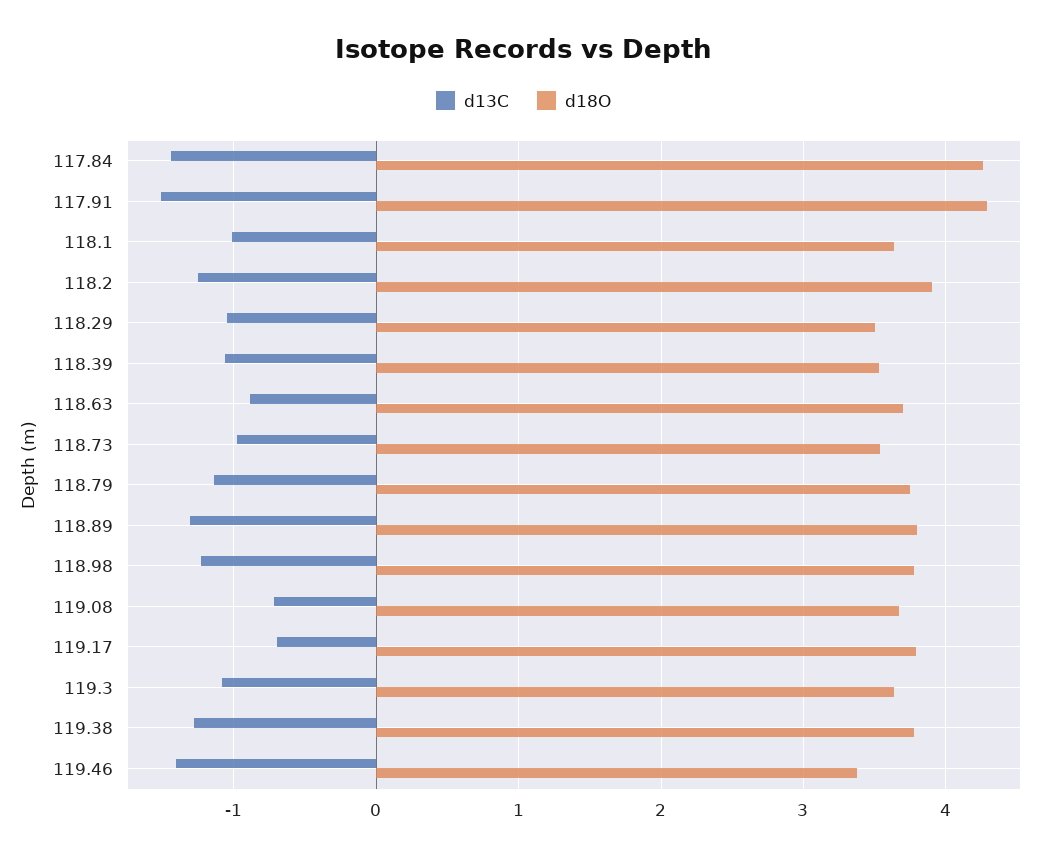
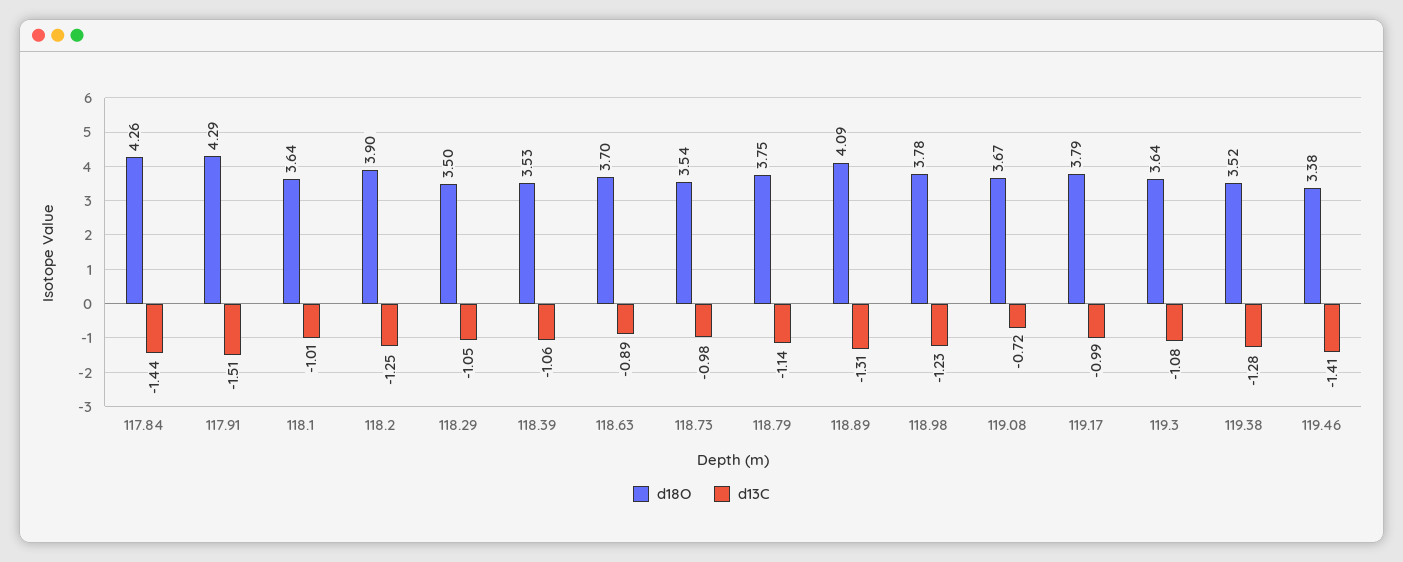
  {
    "d13C": {
      "117.84": -1.44,
      "117.91": -1.51,
      "118.1": -1.01,
      "118.2": -1.25,
      "118.29": -1.05,
      "118.39": -1.06,
      "118.63": -0.89,
      "118.73": -0.98,
      "118.79": -1.14,
      "118.89": -1.31,
      "118.98": -1.23,
      "119.08": -0.72,
-     "119.17": -0.7,
+     "119.17": -0.99,
      "119.3": -1.08,
      "119.38": -1.28,
      "119.46": -1.41
    },
    "d18O": {
      "117.84": 4.26,
      "117.91": 4.29,
      "118.1": 3.64,
      "118.2": 3.9,
      "118.29": 3.5,
      "118.39": 3.53,
      "118.63": 3.7,
      "118.73": 3.54,
      "118.79": 3.75,
-     "118.89": 3.8,
+     "118.89": 4.09,
      "118.98": 3.78,
      "119.08": 3.67,
      "119.17": 3.79,
      "119.3": 3.64,
-     "119.38": 3.8,
+     "119.38": 3.52,
      "119.46": 3.38
    }
  }

